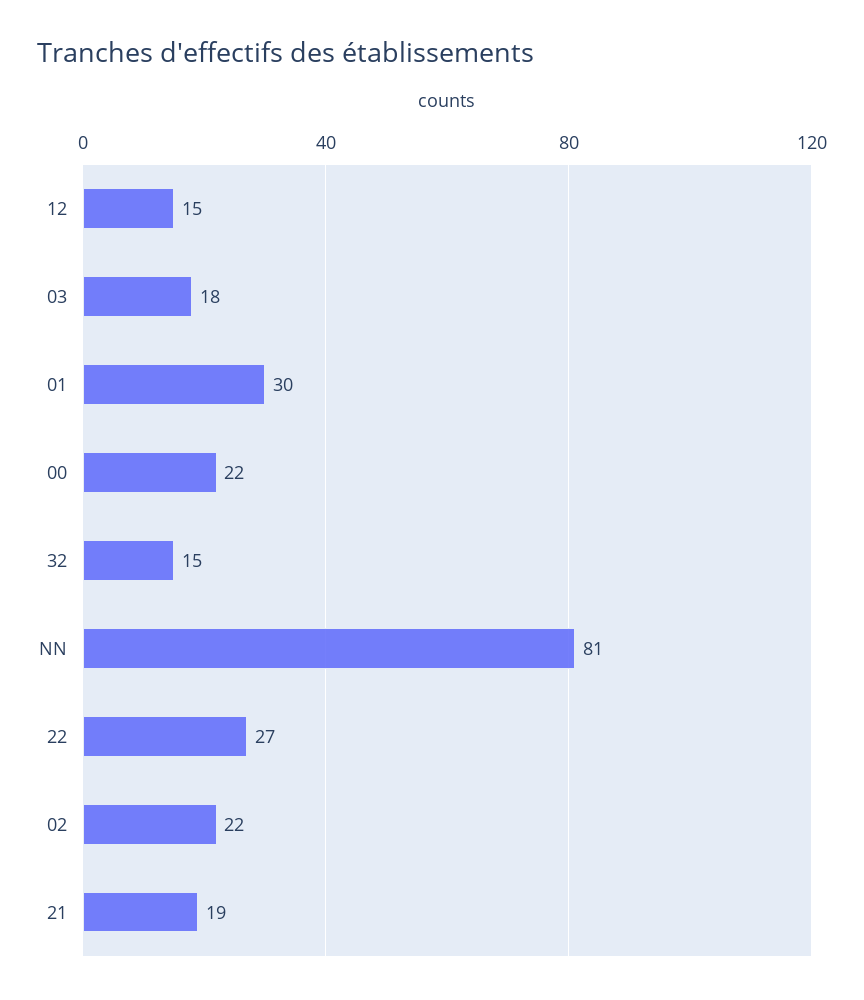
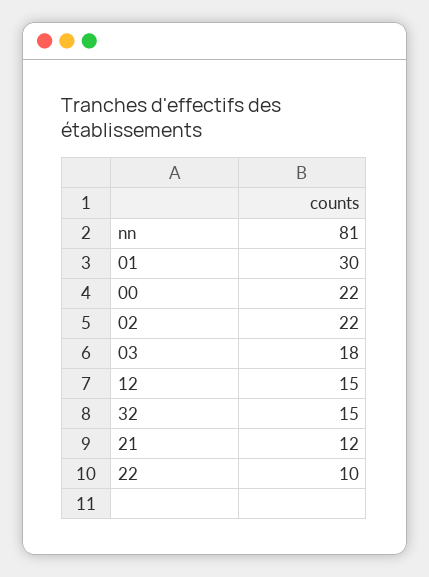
  {
    "12": 15,
    "03": 18,
    "01": 30,
    "00": 22,
    "32": 15,
    "NN": 81,
-   "22": 27,
+   "22": 10,
    "02": 22,
-   "21": 19
+   "21": 12
  }

